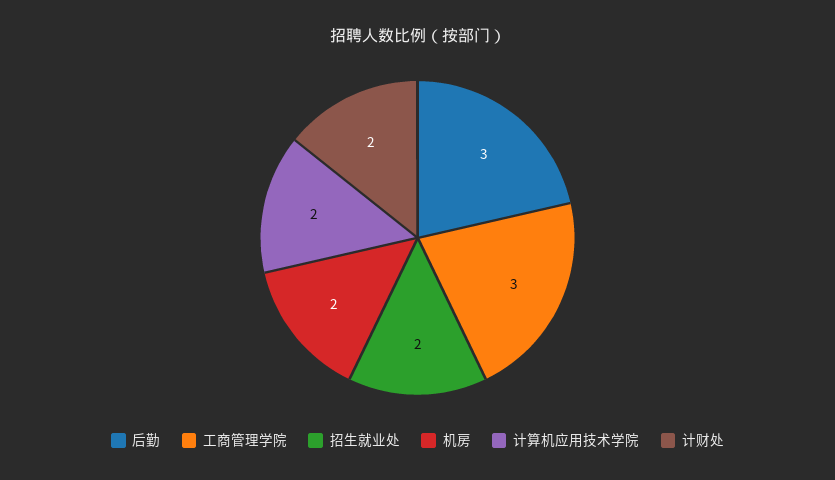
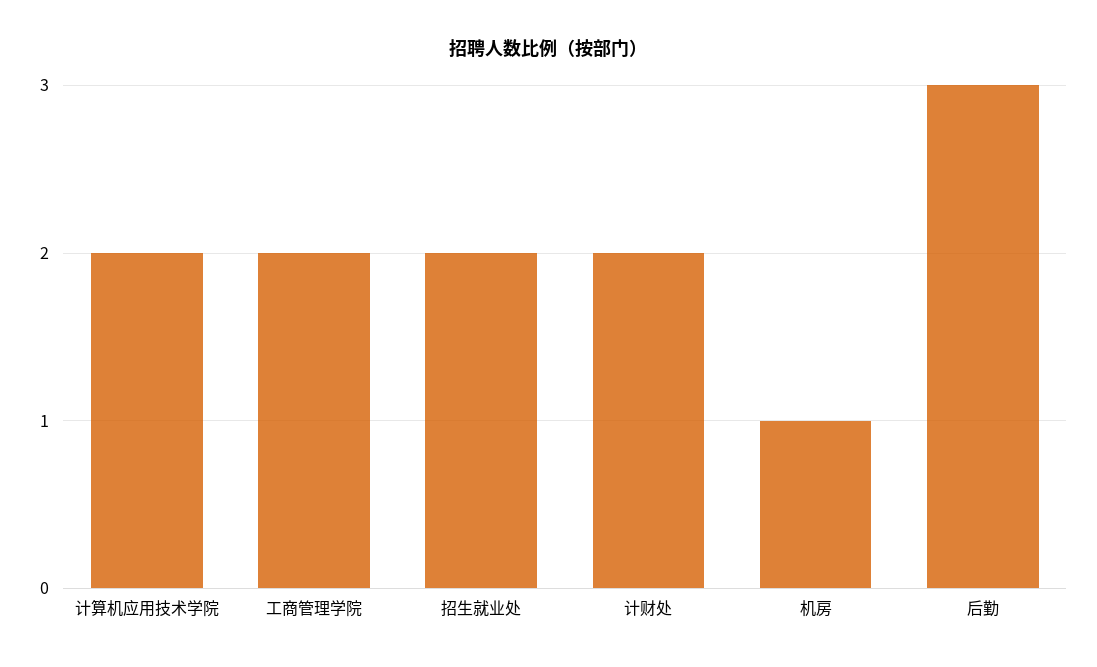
  {
    "后勤": 3,
-   "工商管理学院": 3,
+   "工商管理学院": 2,
    "招生就业处": 2,
-   "机房": 2,
+   "机房": 1,
    "计算机应用技术学院": 2,
    "计财处": 2
  }

